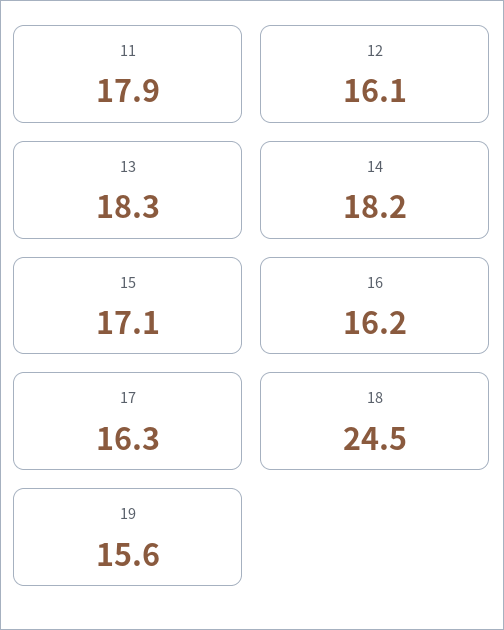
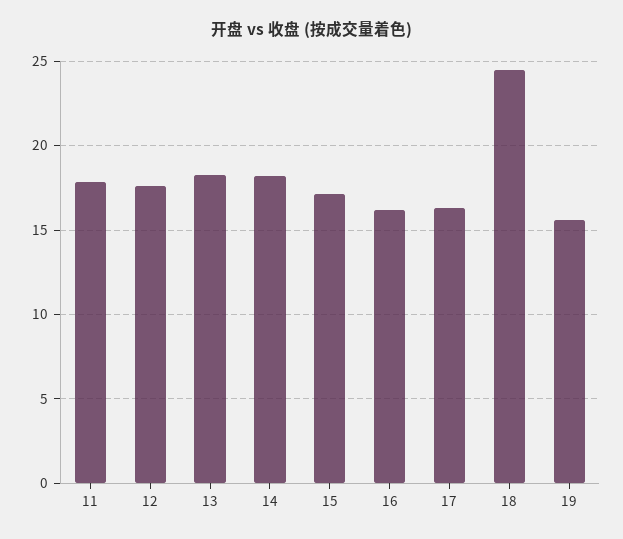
  {
    "11": 17.9,
-   "12": 16.1,
+   "12": 17.5,
    "13": 18.3,
    "14": 18.2,
    "15": 17.1,
    "16": 16.2,
    "17": 16.3,
    "18": 24.5,
    "19": 15.6
  }

